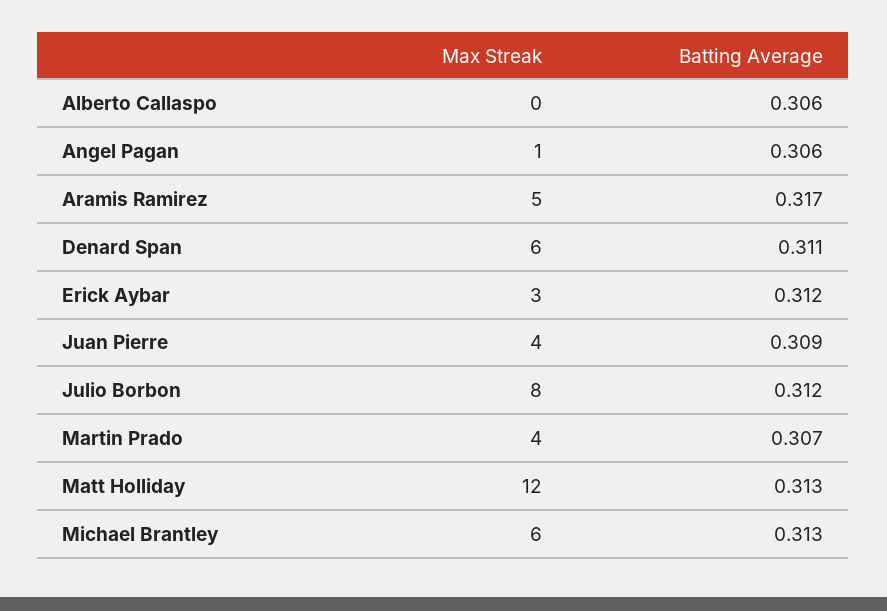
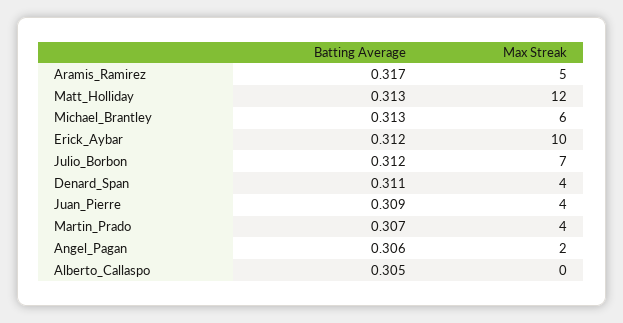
  {
    "Max Streak": {
      "Alberto Callaspo": 0,
-     "Angel Pagan": 1,
+     "Angel Pagan": 2,
      "Aramis Ramirez": 5,
-     "Denard Span": 6,
+     "Denard Span": 4,
-     "Erick Aybar": 3,
+     "Erick Aybar": 10,
      "Juan Pierre": 4,
-     "Julio Borbon": 8,
+     "Julio Borbon": 7,
      "Martin Prado": 4,
      "Matt Holliday": 12,
      "Michael Brantley": 6
    },
    "Batting Average": {
-     "Alberto Callaspo": 0.306,
+     "Alberto Callaspo": 0.305,
      "Angel Pagan": 0.306,
      "Aramis Ramirez": 0.317,
      "Denard Span": 0.311,
      "Erick Aybar": 0.312,
      "Juan Pierre": 0.309,
      "Julio Borbon": 0.312,
      "Martin Prado": 0.307,
      "Matt Holliday": 0.313,
      "Michael Brantley": 0.313
    }
  }

